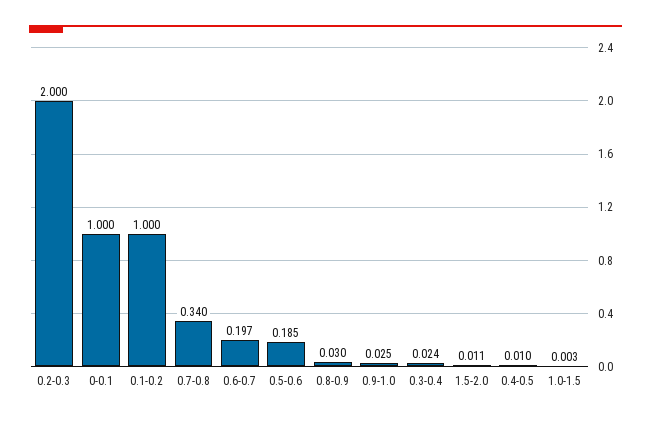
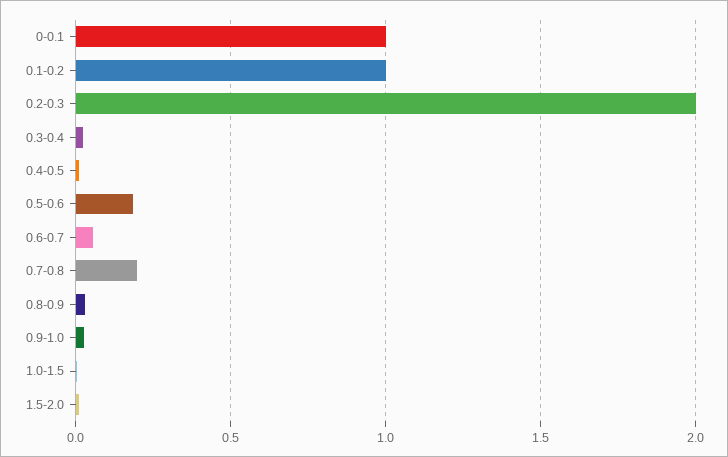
  {
    "0.2-0.3": 2,
    "0-0.1": 1,
    "0.1-0.2": 1,
-   "0.7-0.8": 0.34,
+   "0.7-0.8": 0.2,
-   "0.6-0.7": 0.197,
+   "0.6-0.7": 0.05,
    "0.5-0.6": 0.185,
    "0.8-0.9": 0.03,
    "0.9-1.0": 0.025,
    "0.3-0.4": 0.024,
    "1.5-2.0": 0.011,
    "0.4-0.5": 0.01,
    "1.0-1.5": 0.003
  }

